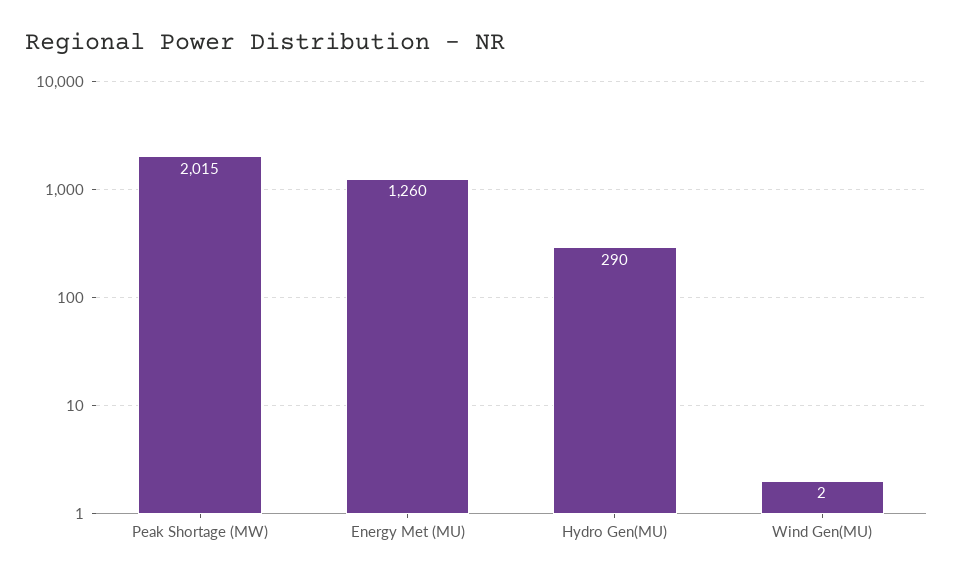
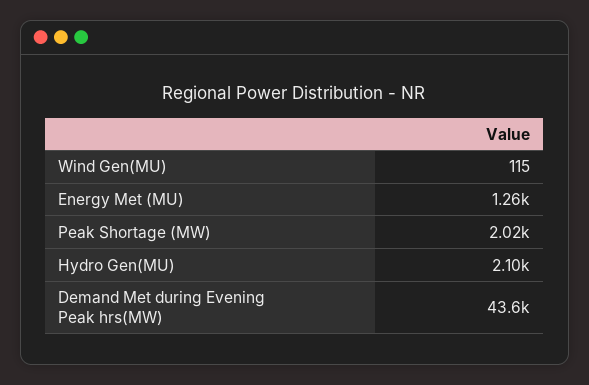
  {
    "Peak Shortage (MW)": 2015,
    "Energy Met (MU)": 1260,
-   "Hydro Gen(MU)": 290,
+   "Hydro Gen(MU)": 2100,
-   "Wind Gen(MU)": 2
+   "Wind Gen(MU)": 115,
+   "Demand Met during Evening Peak hrs(MW)": 43600
  }

